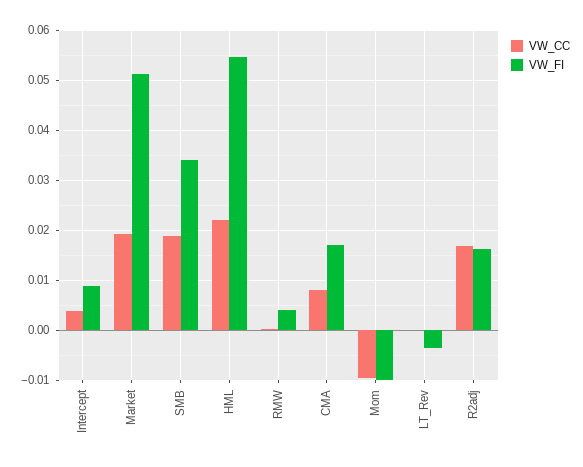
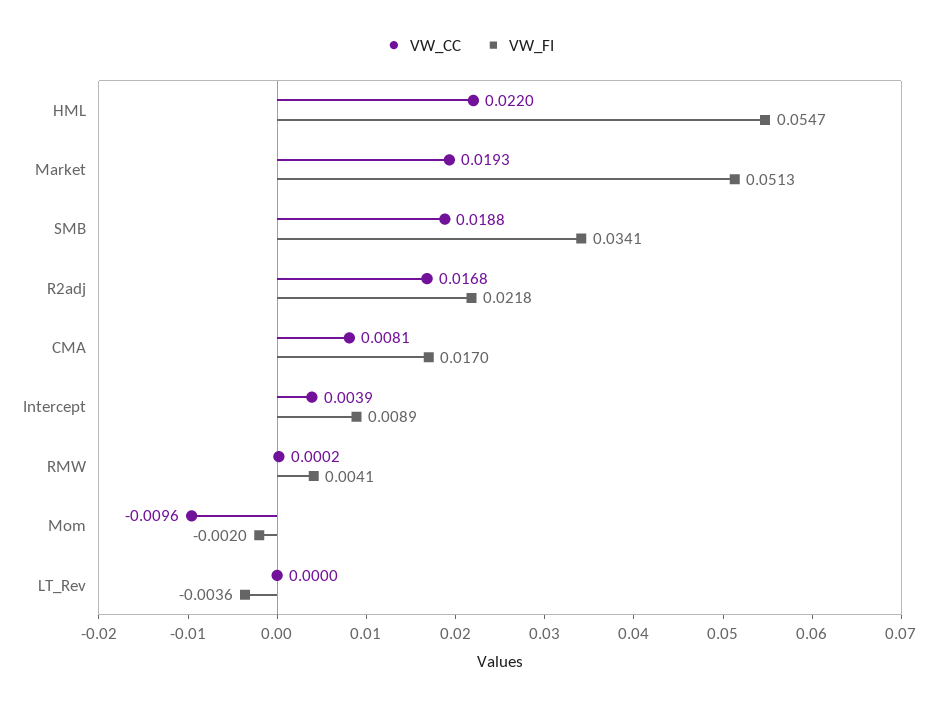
  {
    "VW_CC": {
      "Intercept": 0.0039,
      "Market": 0.0193,
      "SMB": 0.0188,
      "HML": 0.022,
      "RMW": 0.0002,
      "CMA": 0.0081,
      "Mom": -0.0096,
      "LT_Rev": 0,
      "R2adj": 0.0168
    },
    "VW_FI": {
      "Intercept": 0.0089,
      "Market": 0.0513,
      "SMB": 0.0341,
      "HML": 0.0547,
      "RMW": 0.0041,
      "CMA": 0.017,
-     "Mom": -0.01,
+     "Mom": -0.002,
      "LT_Rev": -0.0036,
-     "R2adj": 0.016
+     "R2adj": 0.0218
    }
  }

